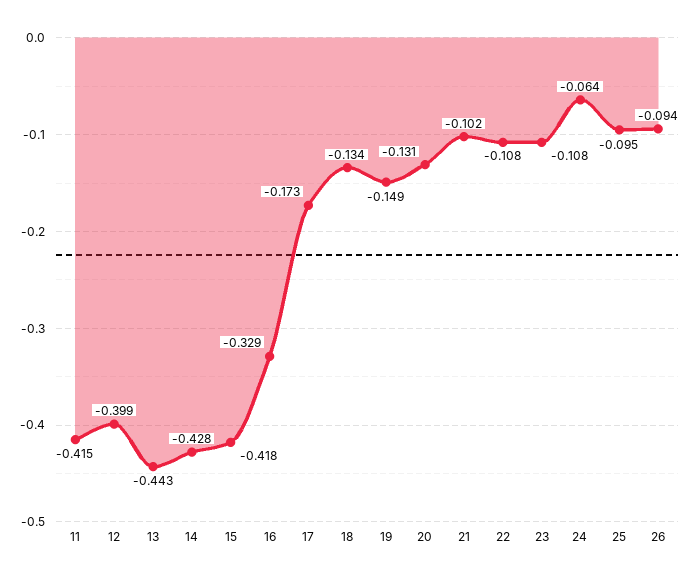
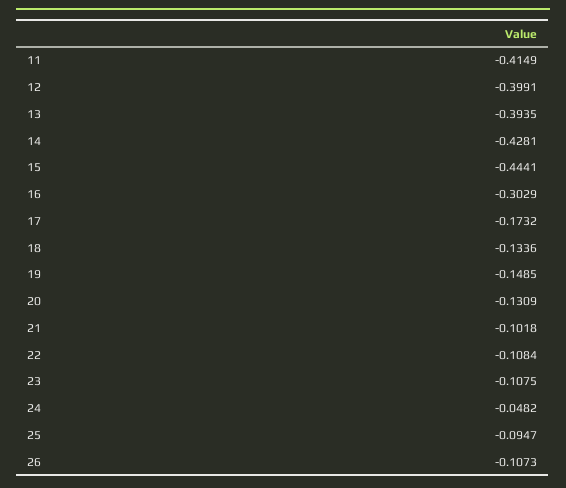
  {
    "11": -0.4149,
    "12": -0.3991,
-   "13": -0.443,
+   "13": -0.3935,
    "14": -0.4281,
-   "15": -0.418,
+   "15": -0.4441,
-   "16": -0.329,
+   "16": -0.3029,
    "17": -0.1732,
    "18": -0.1336,
    "19": -0.1485,
    "20": -0.1309,
    "21": -0.1018,
    "22": -0.1084,
    "23": -0.1075,
-   "24": -0.064,
+   "24": -0.0482,
    "25": -0.0947,
-   "26": -0.094
+   "26": -0.1073
  }

